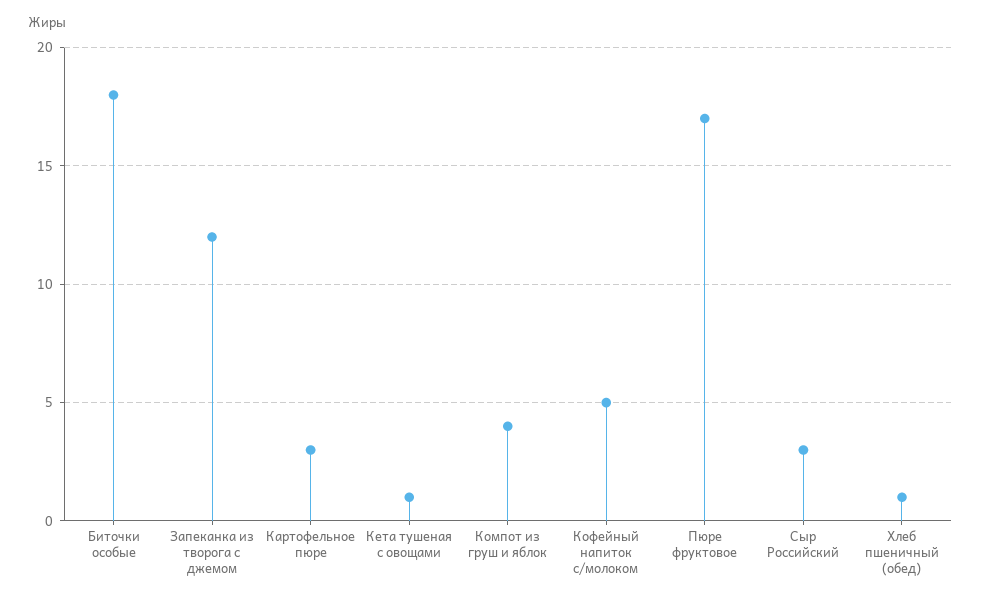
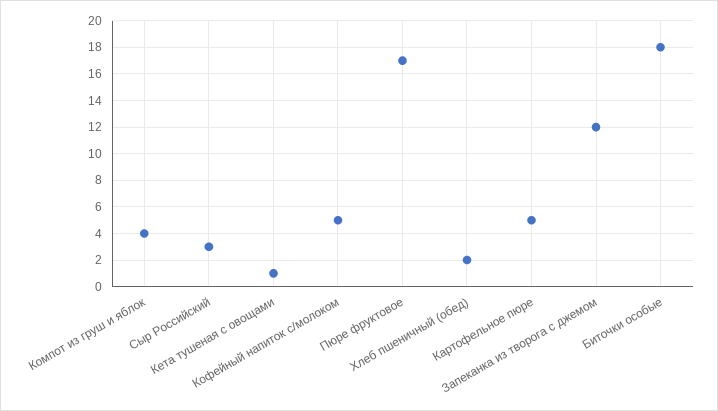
  {
    "Биточки особые": 18,
    "Запеканка из творога с джемом": 12,
-   "Картофельное пюре": 3,
+   "Картофельное пюре": 5,
    "Кета тушеная с овощами": 1,
    "Компот из груш и яблок": 4,
    "Кофейный напиток с/молоком": 5,
    "Пюре фруктовое": 17,
    "Сыр Российский": 3,
-   "Хлеб пшеничный (обед)": 1
+   "Хлеб пшеничный (обед)": 2
  }

